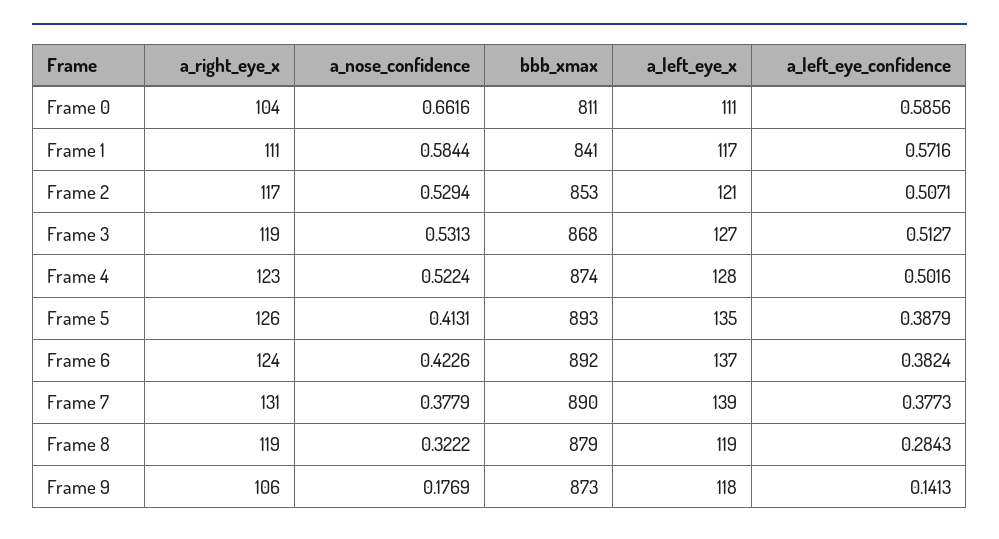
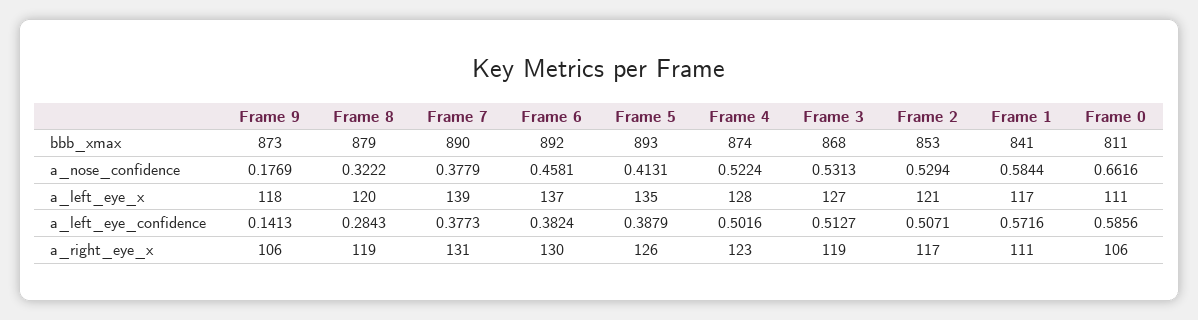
  {
    "a_right_eye_x": {
-     "Frame 0": 104,
+     "Frame 0": 106,
      "Frame 1": 111,
      "Frame 2": 117,
      "Frame 3": 119,
      "Frame 4": 123,
      "Frame 5": 126,
-     "Frame 6": 124,
+     "Frame 6": 130,
      "Frame 7": 131,
      "Frame 8": 119,
      "Frame 9": 106
    },
    "a_nose_confidence": {
      "Frame 0": 0.6616,
      "Frame 1": 0.5844,
      "Frame 2": 0.5294,
      "Frame 3": 0.5313,
      "Frame 4": 0.5224,
      "Frame 5": 0.4131,
-     "Frame 6": 0.4226,
+     "Frame 6": 0.4581,
      "Frame 7": 0.3779,
      "Frame 8": 0.3222,
      "Frame 9": 0.1769
    },
    "bbb_xmax": {
      "Frame 0": 811,
      "Frame 1": 841,
      "Frame 2": 853,
      "Frame 3": 868,
      "Frame 4": 874,
      "Frame 5": 893,
      "Frame 6": 892,
      "Frame 7": 890,
      "Frame 8": 879,
      "Frame 9": 873
    },
    "a_left_eye_x": {
      "Frame 0": 111,
      "Frame 1": 117,
      "Frame 2": 121,
      "Frame 3": 127,
      "Frame 4": 128,
      "Frame 5": 135,
      "Frame 6": 137,
      "Frame 7": 139,
-     "Frame 8": 119,
+     "Frame 8": 120,
      "Frame 9": 118
    },
    "a_left_eye_confidence": {
      "Frame 0": 0.5856,
      "Frame 1": 0.5716,
      "Frame 2": 0.5071,
      "Frame 3": 0.5127,
      "Frame 4": 0.5016,
      "Frame 5": 0.3879,
      "Frame 6": 0.3824,
      "Frame 7": 0.3773,
      "Frame 8": 0.2843,
      "Frame 9": 0.1413
    }
  }

